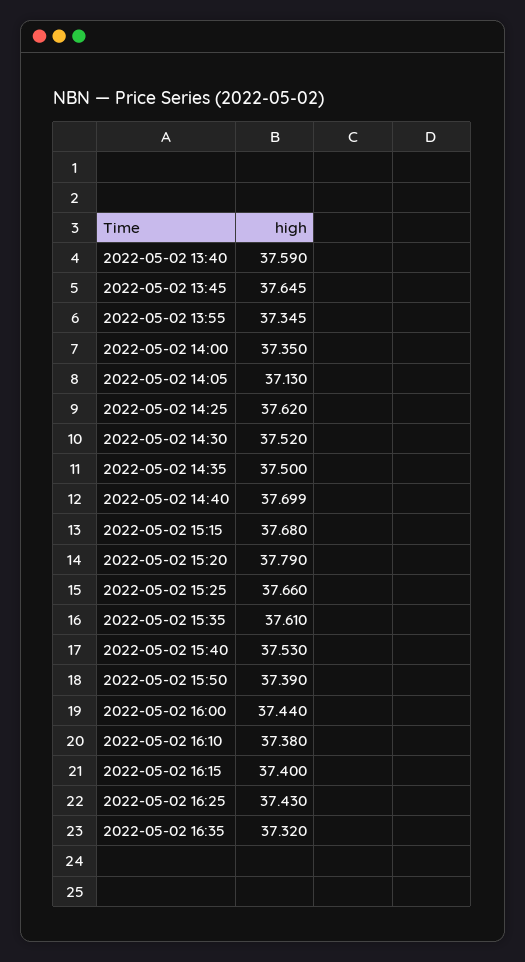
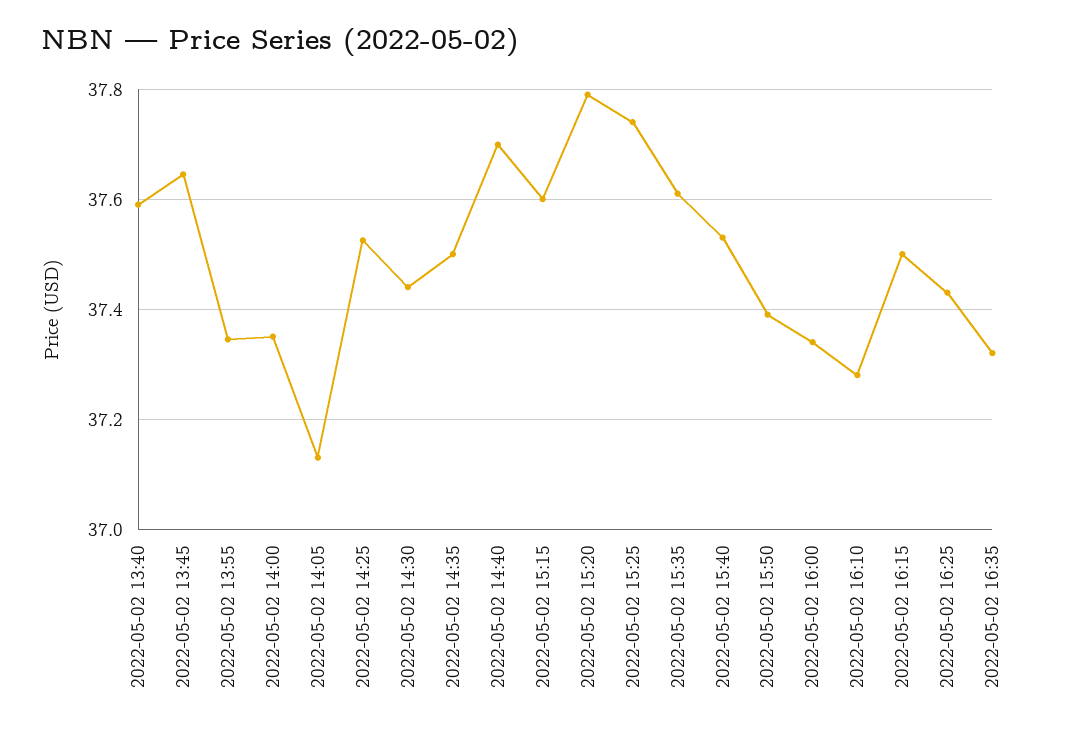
  {
    "2022-05-02 13:40": 37.59,
    "2022-05-02 13:45": 37.645,
    "2022-05-02 13:55": 37.345,
    "2022-05-02 14:00": 37.35,
    "2022-05-02 14:05": 37.13,
-   "2022-05-02 14:25": 37.62,
+   "2022-05-02 14:25": 37.52,
-   "2022-05-02 14:30": 37.52,
+   "2022-05-02 14:30": 37.44,
    "2022-05-02 14:35": 37.5,
    "2022-05-02 14:40": 37.699,
-   "2022-05-02 15:15": 37.68,
+   "2022-05-02 15:15": 37.6,
    "2022-05-02 15:20": 37.79,
-   "2022-05-02 15:25": 37.66,
+   "2022-05-02 15:25": 37.74,
    "2022-05-02 15:35": 37.61,
    "2022-05-02 15:40": 37.53,
    "2022-05-02 15:50": 37.39,
-   "2022-05-02 16:00": 37.44,
+   "2022-05-02 16:00": 37.34,
-   "2022-05-02 16:10": 37.38,
+   "2022-05-02 16:10": 37.28,
-   "2022-05-02 16:15": 37.4,
+   "2022-05-02 16:15": 37.5,
    "2022-05-02 16:25": 37.43,
    "2022-05-02 16:35": 37.32
  }

